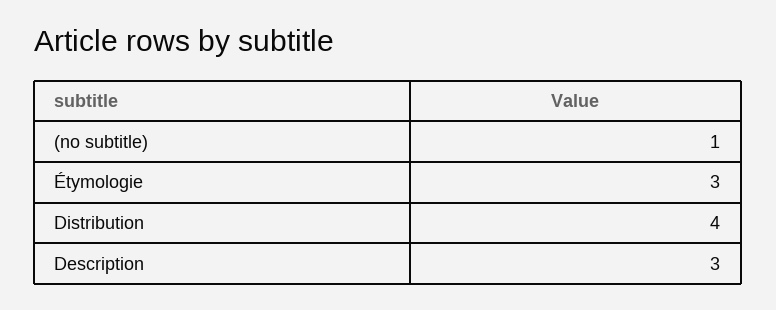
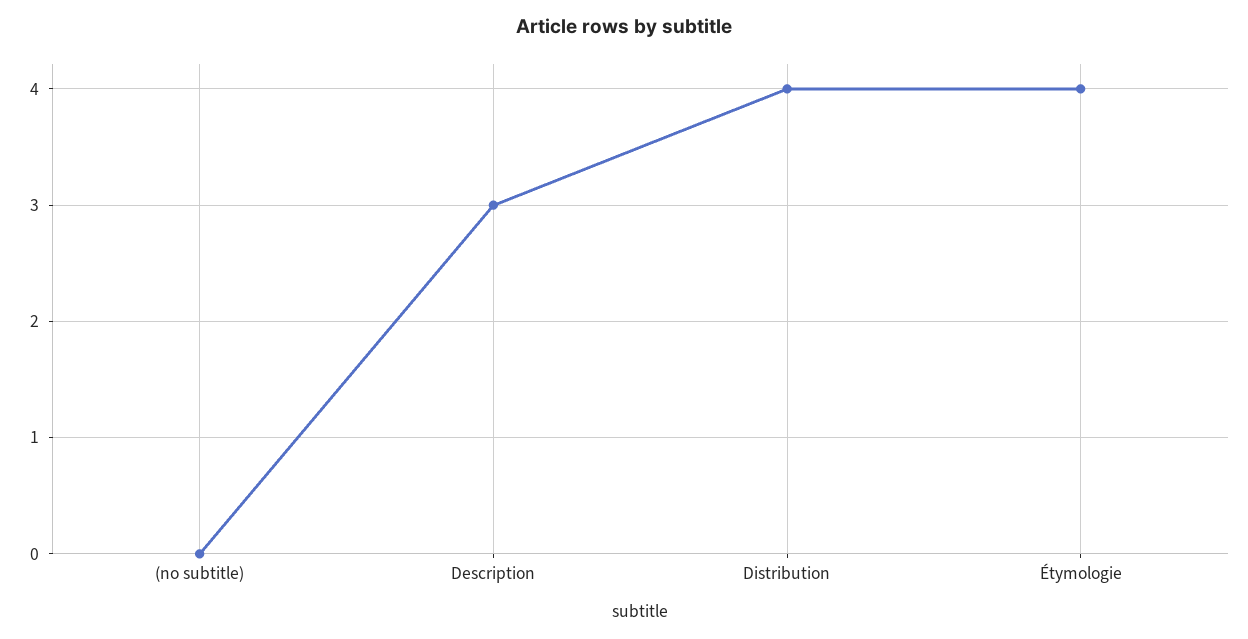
  {
-   "(no subtitle)": 1,
+   "(no subtitle)": 0,
-   "Étymologie": 3,
+   "Étymologie": 4,
    "Distribution": 4,
    "Description": 3
  }

